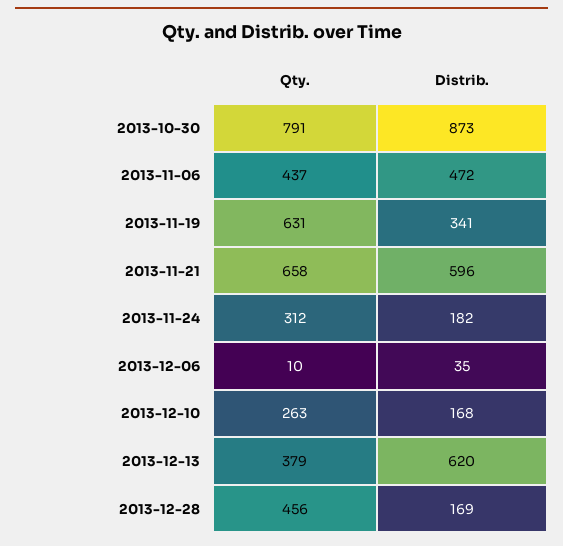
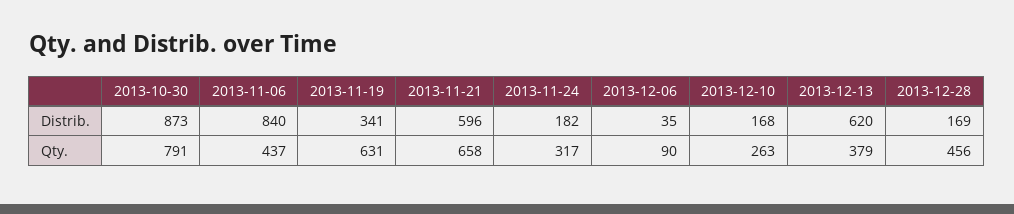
  {
    "Qty.": {
      "2013-10-30": 791,
      "2013-11-06": 437,
      "2013-11-19": 631,
      "2013-11-21": 658,
-     "2013-11-24": 312,
+     "2013-11-24": 317,
-     "2013-12-06": 10,
+     "2013-12-06": 90,
      "2013-12-10": 263,
      "2013-12-13": 379,
      "2013-12-28": 456
    },
    "Distrib.": {
      "2013-10-30": 873,
-     "2013-11-06": 472,
+     "2013-11-06": 840,
      "2013-11-19": 341,
      "2013-11-21": 596,
      "2013-11-24": 182,
      "2013-12-06": 35,
      "2013-12-10": 168,
      "2013-12-13": 620,
      "2013-12-28": 169
    }
  }

